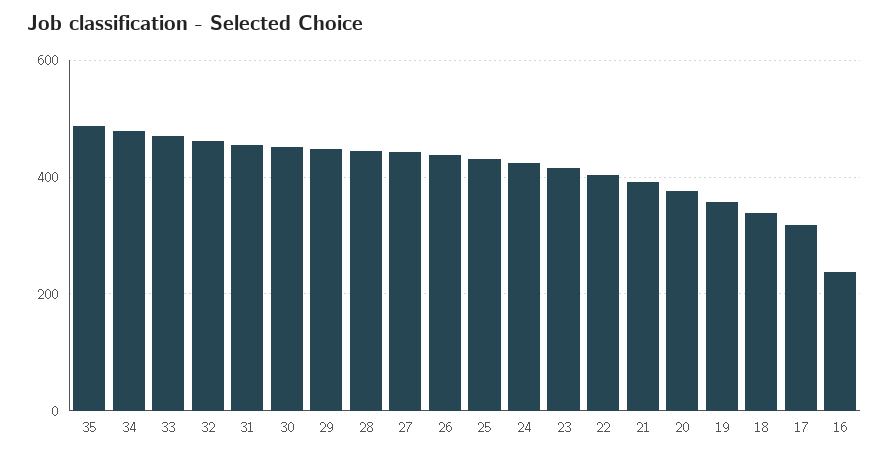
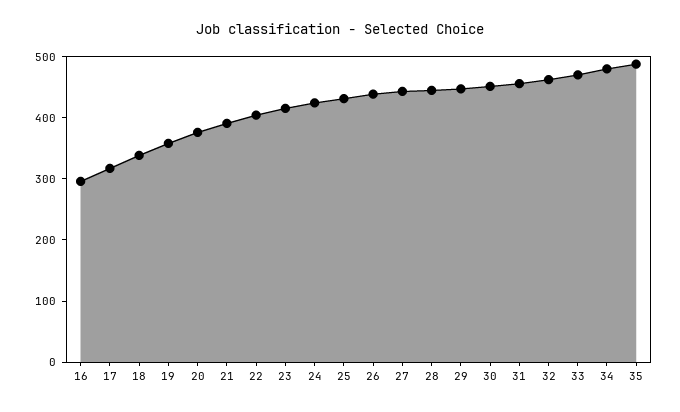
  {
    "35": 480,
    "34": 480,
    "33": 480,
    "32": 460,
    "31": 460,
    "30": 460,
    "29": 440,
    "28": 440,
    "27": 440,
    "26": 440,
    "25": 440,
    "24": 420,
    "23": 420,
    "22": 400,
    "21": 400,
    "20": 380,
    "19": 360,
    "18": 340,
    "17": 320,
-   "16": 240
+   "16": 300
  }

